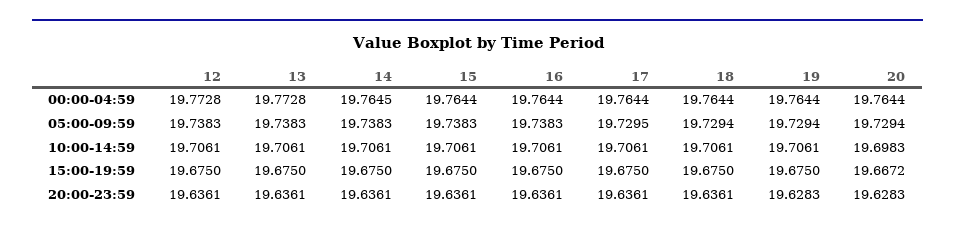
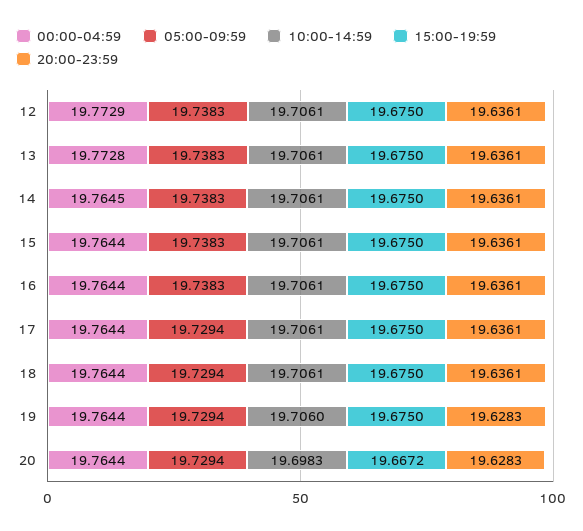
  {
    "00:00-04:59": {
-     "12": 19.7728,
+     "12": 19.7729,
      "13": 19.7728,
      "14": 19.7645,
      "15": 19.7644,
      "16": 19.7644,
      "17": 19.7644,
      "18": 19.7644,
      "19": 19.7644,
      "20": 19.7644
    },
    "05:00-09:59": {
      "12": 19.7383,
      "13": 19.7383,
      "14": 19.7383,
      "15": 19.7383,
      "16": 19.7383,
-     "17": 19.7295,
+     "17": 19.7294,
      "18": 19.7294,
      "19": 19.7294,
      "20": 19.7294
    },
    "10:00-14:59": {
      "12": 19.7061,
      "13": 19.7061,
      "14": 19.7061,
      "15": 19.7061,
      "16": 19.7061,
      "17": 19.7061,
      "18": 19.7061,
-     "19": 19.7061,
+     "19": 19.706,
      "20": 19.6983
    },
    "15:00-19:59": {
      "12": 19.675,
      "13": 19.675,
      "14": 19.675,
      "15": 19.675,
      "16": 19.675,
      "17": 19.675,
      "18": 19.675,
      "19": 19.675,
      "20": 19.6672
    },
    "20:00-23:59": {
      "12": 19.6361,
      "13": 19.6361,
      "14": 19.6361,
      "15": 19.6361,
      "16": 19.6361,
      "17": 19.6361,
      "18": 19.6361,
      "19": 19.6283,
      "20": 19.6283
    }
  }

